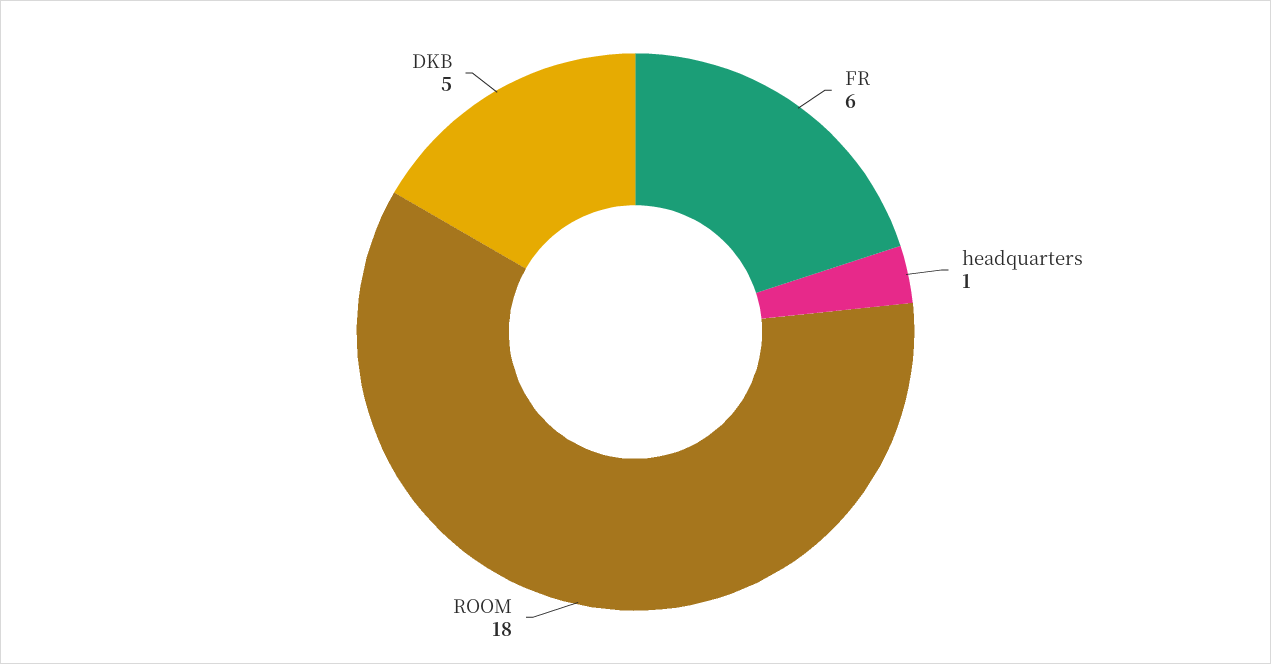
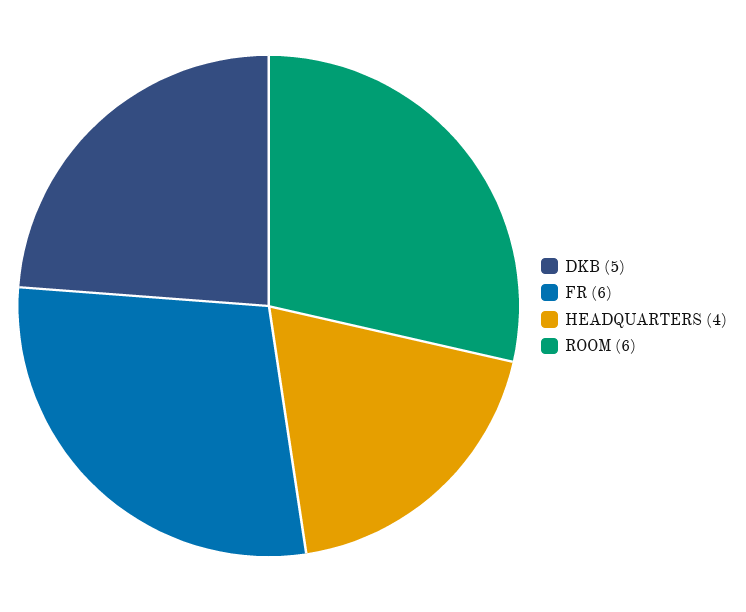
  {
    "FR": 6,
-   "headquarters": 1,
+   "headquarters": 4,
-   "ROOM": 18,
+   "ROOM": 6,
    "DKB": 5
  }

